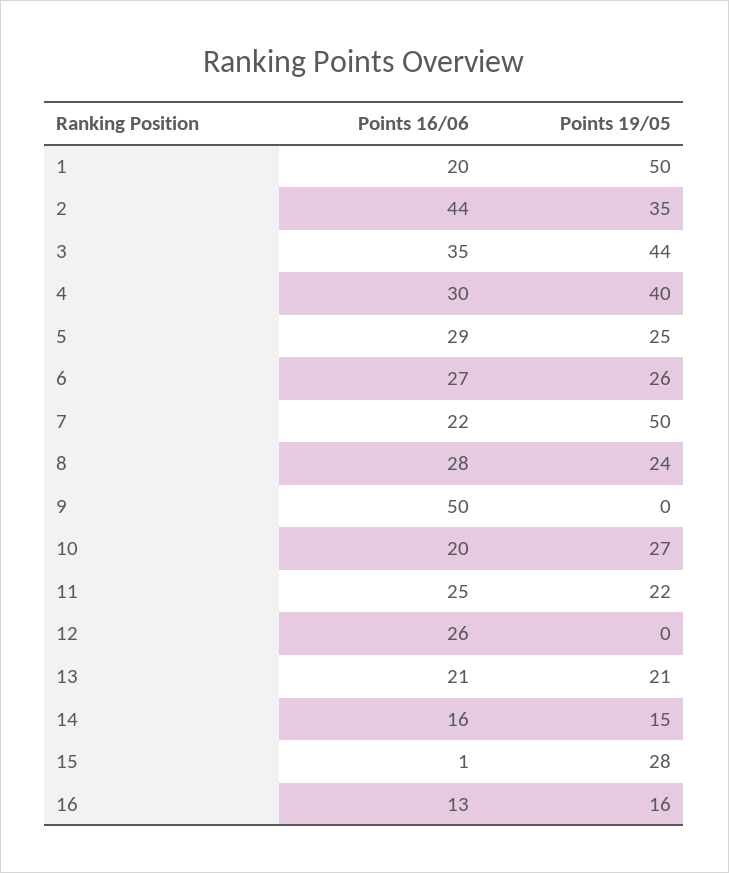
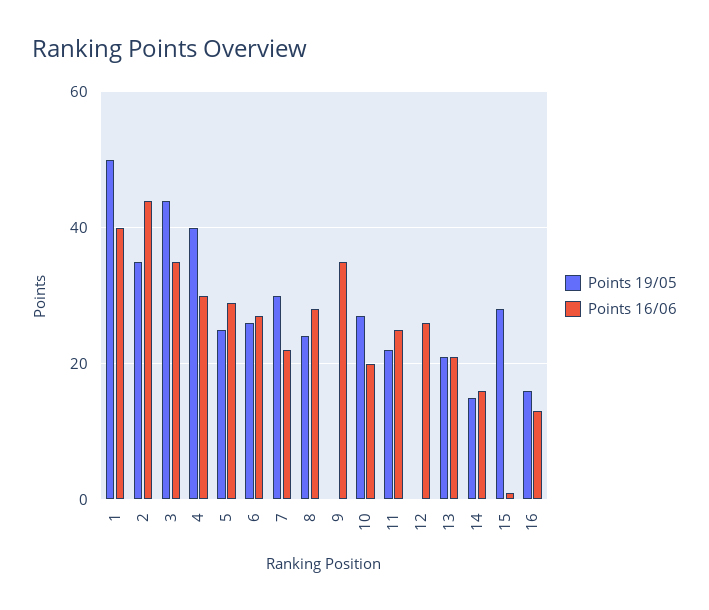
  {
    "Points 16/06": {
-     "1": 20,
+     "1": 40,
      "2": 44,
      "3": 35,
      "4": 30,
      "5": 29,
      "6": 27,
      "7": 22,
      "8": 28,
-     "9": 50,
+     "9": 35,
      "10": 20,
      "11": 25,
      "12": 26,
      "13": 21,
      "14": 16,
      "15": 1,
      "16": 13
    },
    "Points 19/05": {
      "1": 50,
      "2": 35,
      "3": 44,
      "4": 40,
      "5": 25,
      "6": 26,
-     "7": 50,
+     "7": 30,
      "8": 24,
      "9": 0,
      "10": 27,
      "11": 22,
      "12": 0,
      "13": 21,
      "14": 15,
      "15": 28,
      "16": 16
    }
  }

